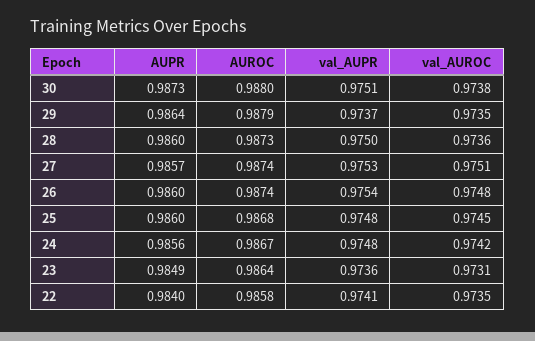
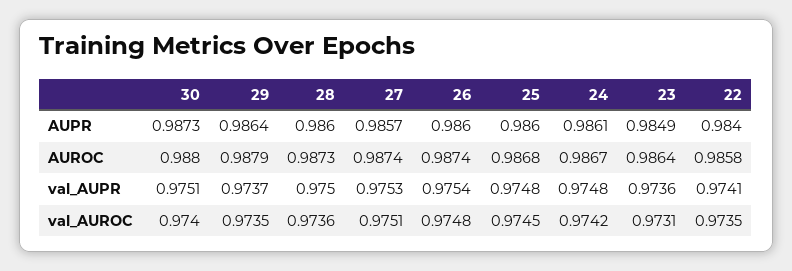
  {
    "AUPR": {
      "30": 0.9873,
      "29": 0.9864,
      "28": 0.986,
      "27": 0.9857,
      "26": 0.986,
      "25": 0.986,
-     "24": 0.9856,
+     "24": 0.9861,
      "23": 0.9849,
      "22": 0.984
    },
    "AUROC": {
      "30": 0.988,
      "29": 0.9879,
      "28": 0.9873,
      "27": 0.9874,
      "26": 0.9874,
      "25": 0.9868,
      "24": 0.9867,
      "23": 0.9864,
      "22": 0.9858
    },
    "val_AUPR": {
      "30": 0.9751,
      "29": 0.9737,
      "28": 0.975,
      "27": 0.9753,
      "26": 0.9754,
      "25": 0.9748,
      "24": 0.9748,
      "23": 0.9736,
      "22": 0.9741
    },
    "val_AUROC": {
-     "30": 0.9738,
+     "30": 0.974,
      "29": 0.9735,
      "28": 0.9736,
      "27": 0.9751,
      "26": 0.9748,
      "25": 0.9745,
      "24": 0.9742,
      "23": 0.9731,
      "22": 0.9735
    }
  }

